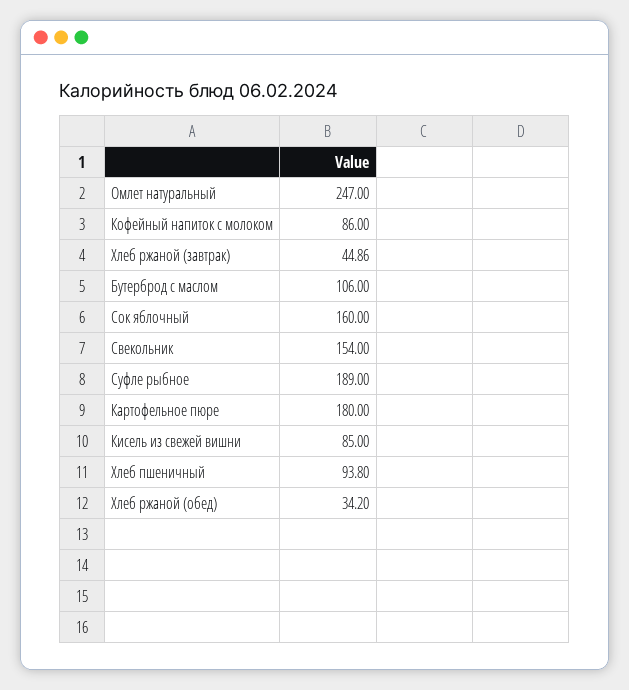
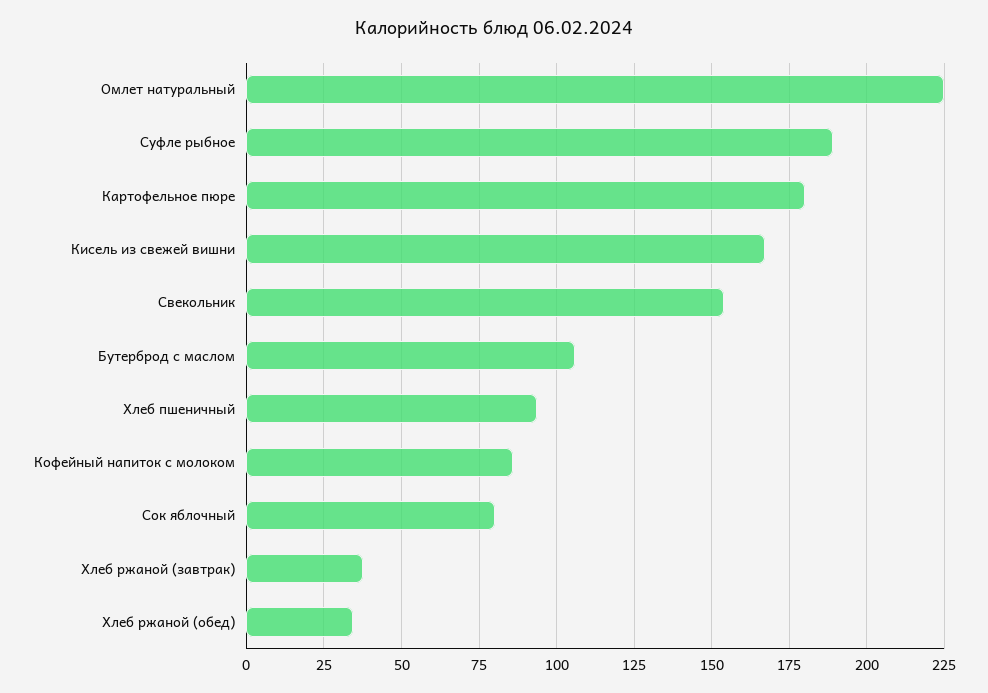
  {
-   "Омлет натуральный": 247,
+   "Омлет натуральный": 225,
    "Кофейный напиток с молоком": 86,
-   "Хлеб ржаной (завтрак)": 44.86,
+   "Хлеб ржаной (завтрак)": 37.5,
    "Бутерброд с маслом": 106,
-   "Сок яблочный": 160,
+   "Сок яблочный": 80,
    "Свекольник": 154,
    "Суфле рыбное": 189,
    "Картофельное пюре": 180,
-   "Кисель из свежей вишни": 85,
+   "Кисель из свежей вишни": 167.5,
    "Хлеб пшеничный": 93.8,
    "Хлеб ржаной (обед)": 34.2
  }

